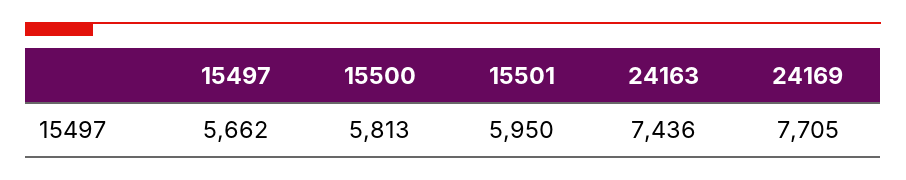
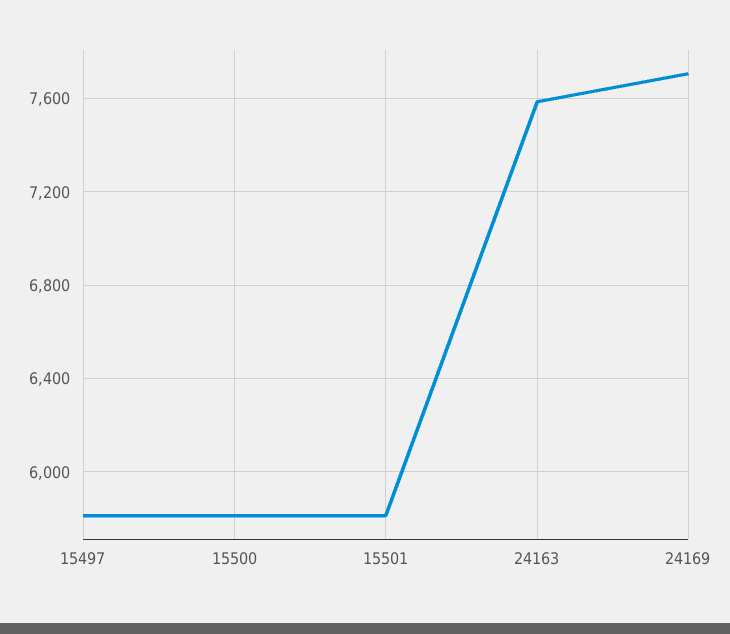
  {
-   "15497": 5662,
+   "15497": 5800,
    "15500": 5813,
-   "15501": 5950,
+   "15501": 5800,
-   "24163": 7436,
+   "24163": 7600,
    "24169": 7705
  }

